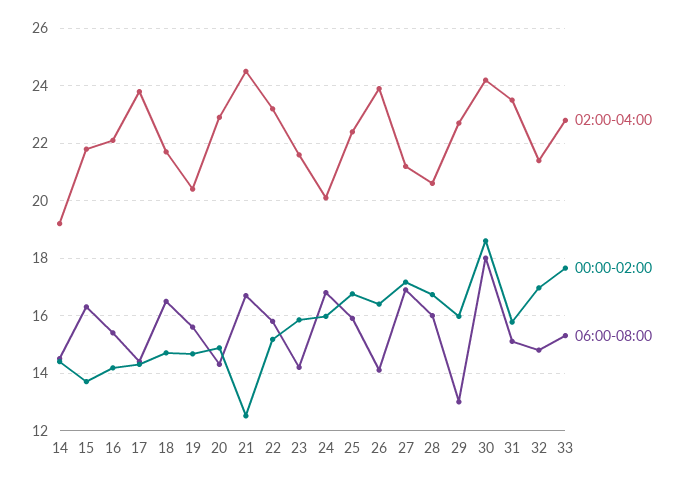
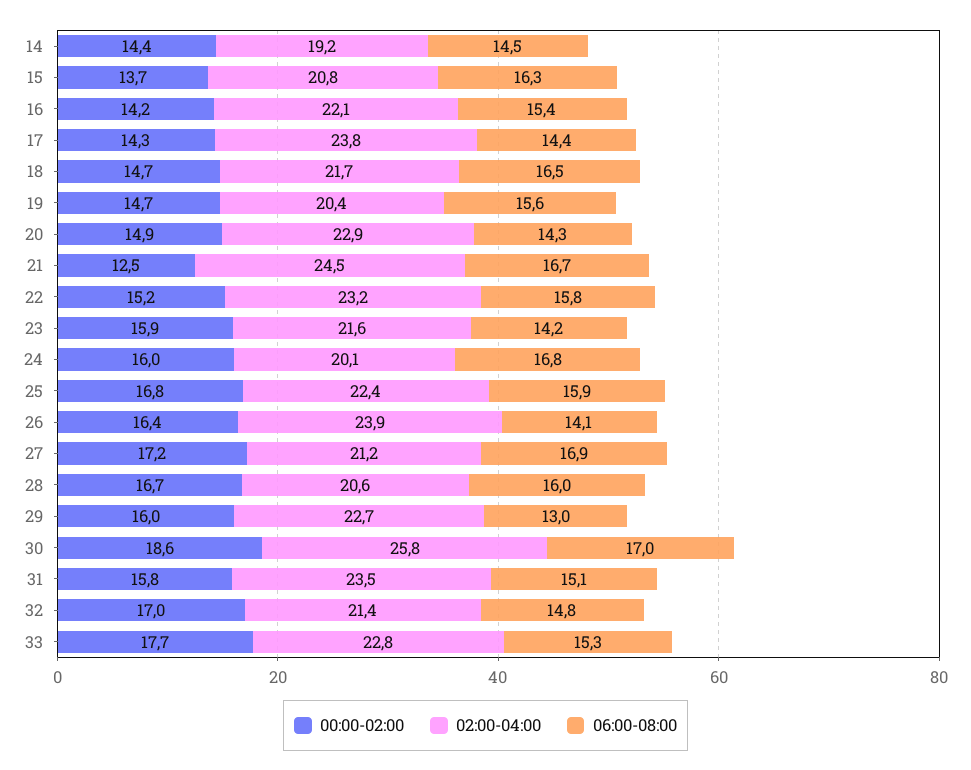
  {
    "02:00-04:00": {
      "14": 19.2,
-     "15": 21.75,
+     "15": 20.8,
      "16": 22.1,
      "17": 23.8,
      "18": 21.7,
      "19": 20.4,
      "20": 22.9,
      "21": 24.5,
      "22": 23.2,
      "23": 21.6,
      "24": 20.1,
      "25": 22.4,
      "26": 23.9,
      "27": 21.2,
      "28": 20.6,
      "29": 22.7,
-     "30": 24.25,
+     "30": 25.8,
      "31": 23.5,
      "32": 21.4,
      "33": 22.8
    },
    "00:00-02:00": {
      "14": 14.4,
      "15": 13.7,
      "16": 14.2,
      "17": 14.3,
      "18": 14.7,
      "19": 14.7,
      "20": 14.9,
      "21": 12.5,
      "22": 15.2,
      "23": 15.9,
      "24": 16,
      "25": 16.8,
      "26": 16.4,
      "27": 17.2,
      "28": 16.7,
      "29": 16,
      "30": 18.6,
      "31": 15.8,
      "32": 17,
      "33": 17.7
    },
    "06:00-08:00": {
      "14": 14.5,
      "15": 16.3,
      "16": 15.4,
      "17": 14.4,
      "18": 16.5,
      "19": 15.6,
      "20": 14.3,
      "21": 16.7,
      "22": 15.8,
      "23": 14.2,
      "24": 16.8,
      "25": 15.9,
      "26": 14.1,
      "27": 16.9,
      "28": 16,
      "29": 13,
-     "30": 18,
+     "30": 17,
      "31": 15.1,
      "32": 14.8,
      "33": 15.3
    }
  }

